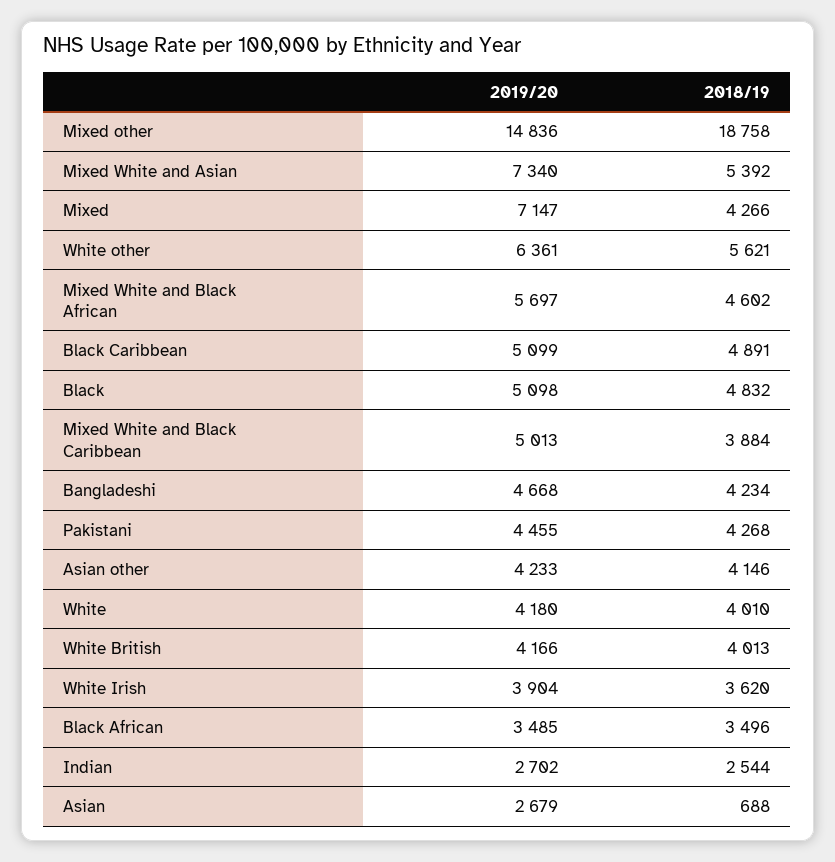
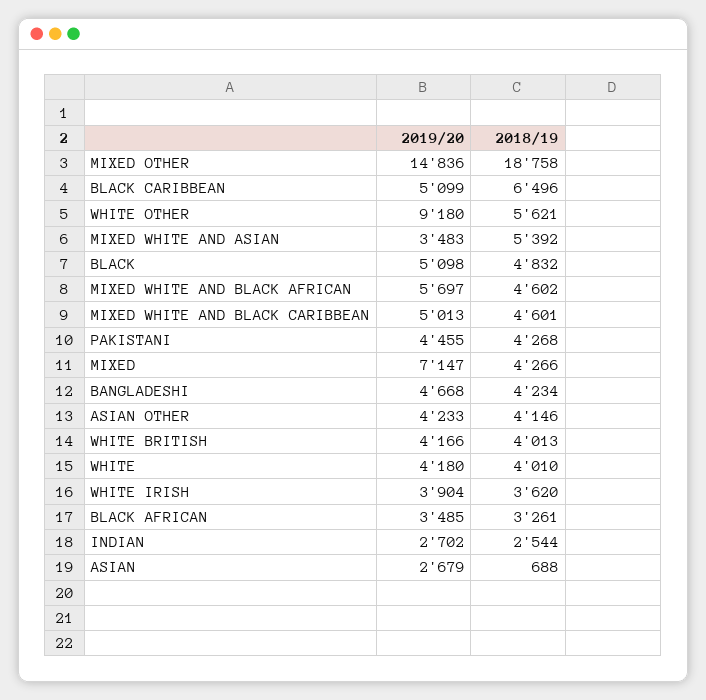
  {
    "2019/20": {
      "Mixed other": 14836,
-     "Mixed White and Asian": 7340,
+     "Mixed White and Asian": 3483,
      "Mixed": 7147,
-     "White other": 6361,
+     "White other": 9180,
      "Mixed White and Black African": 5697,
      "Black Caribbean": 5099,
      "Black": 5098,
      "Mixed White and Black Caribbean": 5013,
      "Bangladeshi": 4668,
      "Pakistani": 4455,
      "Asian other": 4233,
      "White": 4180,
      "White British": 4166,
      "White Irish": 3904,
      "Black African": 3485,
      "Indian": 2702,
      "Asian": 2679
    },
    "2018/19": {
      "Mixed other": 18758,
      "Mixed White and Asian": 5392,
      "Mixed": 4266,
      "White other": 5621,
      "Mixed White and Black African": 4602,
-     "Black Caribbean": 4891,
+     "Black Caribbean": 6496,
      "Black": 4832,
-     "Mixed White and Black Caribbean": 3884,
+     "Mixed White and Black Caribbean": 4601,
      "Bangladeshi": 4234,
      "Pakistani": 4268,
      "Asian other": 4146,
      "White": 4010,
      "White British": 4013,
      "White Irish": 3620,
-     "Black African": 3496,
+     "Black African": 3261,
      "Indian": 2544,
      "Asian": 688
    }
  }

